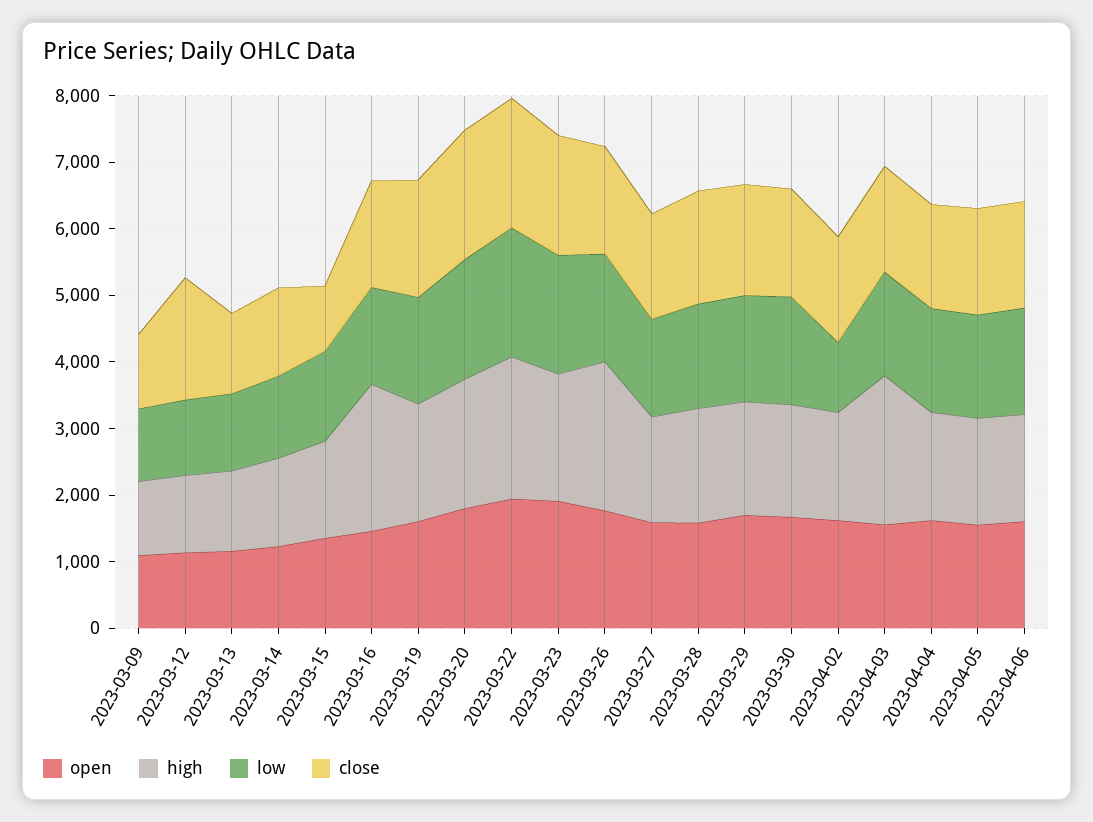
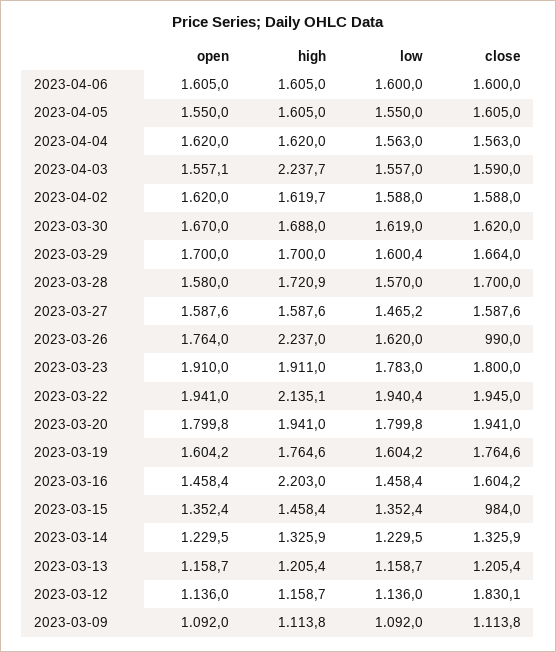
  {
    "open": {
      "2023-03-09": 1092,
      "2023-03-12": 1136,
      "2023-03-13": 1158.7,
      "2023-03-14": 1229.5,
      "2023-03-15": 1352.4,
      "2023-03-16": 1458.4,
      "2023-03-19": 1604.2,
      "2023-03-20": 1799.8,
      "2023-03-22": 1941,
      "2023-03-23": 1910,
      "2023-03-26": 1764,
      "2023-03-27": 1587.6,
      "2023-03-28": 1580,
      "2023-03-29": 1700,
      "2023-03-30": 1670,
      "2023-04-02": 1620,
      "2023-04-03": 1557.1,
      "2023-04-04": 1620,
      "2023-04-05": 1550,
      "2023-04-06": 1605
    },
    "high": {
      "2023-03-09": 1113.8,
      "2023-03-12": 1158.7,
      "2023-03-13": 1205.4,
      "2023-03-14": 1325.9,
      "2023-03-15": 1458.4,
      "2023-03-16": 2203,
      "2023-03-19": 1764.6,
      "2023-03-20": 1941,
      "2023-03-22": 2135.1,
      "2023-03-23": 1911,
      "2023-03-26": 2237,
      "2023-03-27": 1587.6,
      "2023-03-28": 1720.9,
      "2023-03-29": 1700,
      "2023-03-30": 1688,
      "2023-04-02": 1619.7,
      "2023-04-03": 2237.7,
      "2023-04-04": 1620,
      "2023-04-05": 1605,
      "2023-04-06": 1605
    },
    "low": {
      "2023-03-09": 1092,
      "2023-03-12": 1136,
      "2023-03-13": 1158.7,
      "2023-03-14": 1229.5,
      "2023-03-15": 1352.4,
      "2023-03-16": 1458.4,
      "2023-03-19": 1604.2,
      "2023-03-20": 1799.8,
      "2023-03-22": 1940.4,
      "2023-03-23": 1783,
      "2023-03-26": 1620,
      "2023-03-27": 1465.2,
      "2023-03-28": 1570,
      "2023-03-29": 1600.4,
      "2023-03-30": 1619,
-     "2023-04-02": 1000,
+     "2023-04-02": 1588,
      "2023-04-03": 1557,
      "2023-04-04": 1563,
      "2023-04-05": 1550,
      "2023-04-06": 1600
    },
    "close": {
      "2023-03-09": 1113.8,
      "2023-03-12": 1830.1,
      "2023-03-13": 1205.4,
      "2023-03-14": 1325.9,
      "2023-03-15": 984,
      "2023-03-16": 1604.2,
      "2023-03-19": 1764.6,
      "2023-03-20": 1941,
      "2023-03-22": 1945,
      "2023-03-23": 1800,
-     "2023-03-26": 1600,
+     "2023-03-26": 990,
      "2023-03-27": 1587.6,
      "2023-03-28": 1700,
      "2023-03-29": 1664,
      "2023-03-30": 1620,
      "2023-04-02": 1588,
      "2023-04-03": 1590,
      "2023-04-04": 1563,
      "2023-04-05": 1605,
      "2023-04-06": 1600
    }
  }

